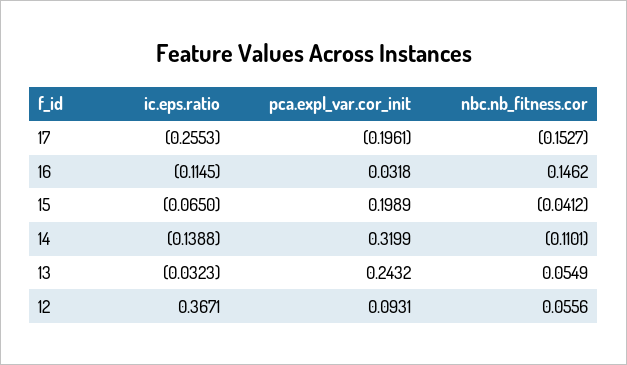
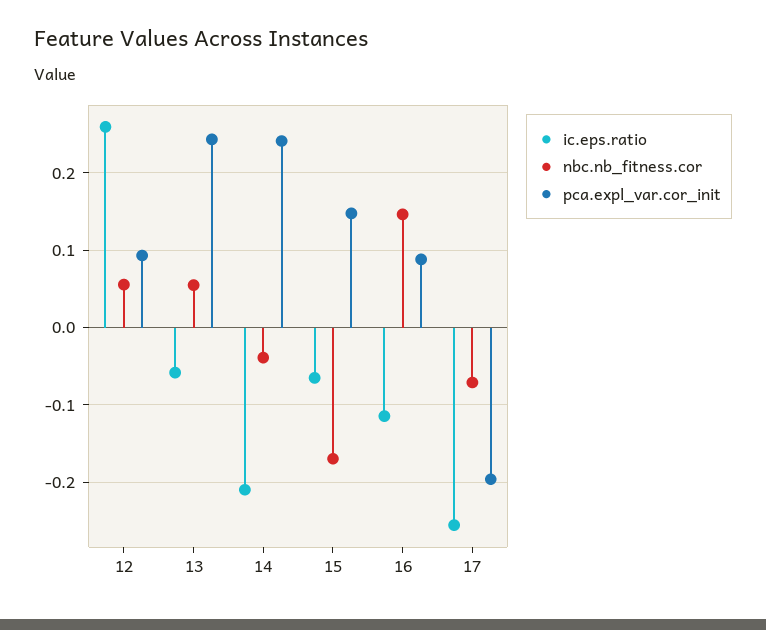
  {
    "ic.eps.ratio": {
      "17": -0.2553,
      "16": -0.1145,
      "15": -0.065,
-     "14": -0.1388,
+     "14": -0.21,
-     "13": -0.0323,
+     "13": -0.06,
-     "12": 0.3671
+     "12": 0.26
    },
    "pca.expl_var.cor_init": {
      "17": -0.1961,
-     "16": 0.0318,
+     "16": 0.09,
-     "15": 0.1989,
+     "15": 0.15,
-     "14": 0.3199,
+     "14": 0.24,
      "13": 0.2432,
      "12": 0.0931
    },
    "nbc.nb_fitness.cor": {
-     "17": -0.1527,
+     "17": -0.07,
      "16": 0.1462,
-     "15": -0.0412,
+     "15": -0.17,
-     "14": -0.1101,
+     "14": -0.04,
      "13": 0.0549,
      "12": 0.0556
    }
  }

